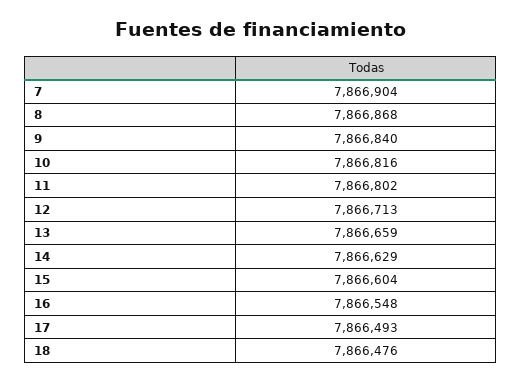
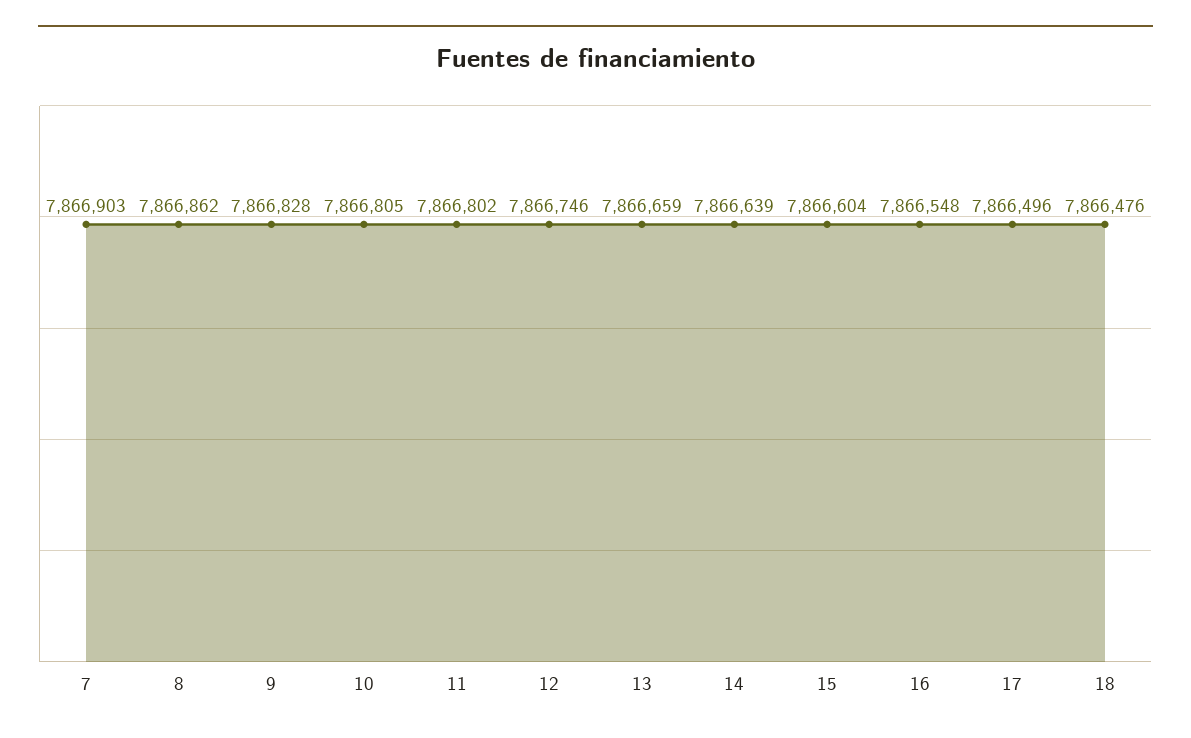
  {
-   "7": 7866904,
+   "7": 7866903,
-   "8": 7866868,
+   "8": 7866862,
-   "9": 7866840,
+   "9": 7866828,
-   "10": 7866816,
+   "10": 7866805,
    "11": 7866802,
-   "12": 7866713,
+   "12": 7866746,
    "13": 7866659,
-   "14": 7866629,
+   "14": 7866639,
    "15": 7866604,
    "16": 7866548,
-   "17": 7866493,
+   "17": 7866496,
    "18": 7866476
  }

